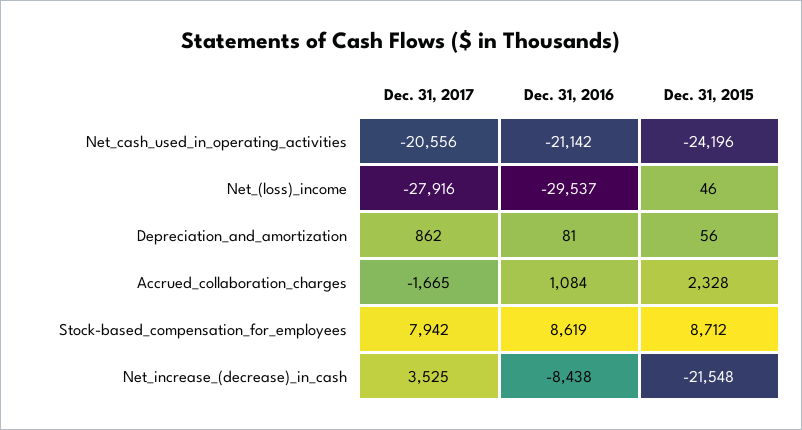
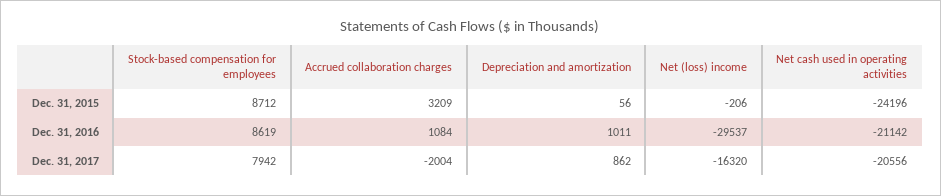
  {
    "Dec. 31, 2017": {
      "Net_cash_used_in_operating_activities": -20556,
-     "Net_(loss)_income": -27916,
+     "Net_(loss)_income": -16320,
      "Depreciation_and_amortization": 862,
-     "Accrued_collaboration_charges": -1665,
+     "Accrued_collaboration_charges": -2004,
-     "Stock-based_compensation_for_employees": 7942,
+     "Stock-based_compensation_for_employees": 7942
-     "Net_increase_(decrease)_in_cash": 3525
    },
    "Dec. 31, 2016": {
      "Net_cash_used_in_operating_activities": -21142,
      "Net_(loss)_income": -29537,
-     "Depreciation_and_amortization": 81,
+     "Depreciation_and_amortization": 1011,
      "Accrued_collaboration_charges": 1084,
-     "Stock-based_compensation_for_employees": 8619,
+     "Stock-based_compensation_for_employees": 8619
-     "Net_increase_(decrease)_in_cash": -8438
    },
    "Dec. 31, 2015": {
      "Net_cash_used_in_operating_activities": -24196,
-     "Net_(loss)_income": 46,
+     "Net_(loss)_income": -206,
      "Depreciation_and_amortization": 56,
-     "Accrued_collaboration_charges": 2328,
+     "Accrued_collaboration_charges": 3209,
-     "Stock-based_compensation_for_employees": 8712,
+     "Stock-based_compensation_for_employees": 8712
-     "Net_increase_(decrease)_in_cash": -21548
    }
  }

